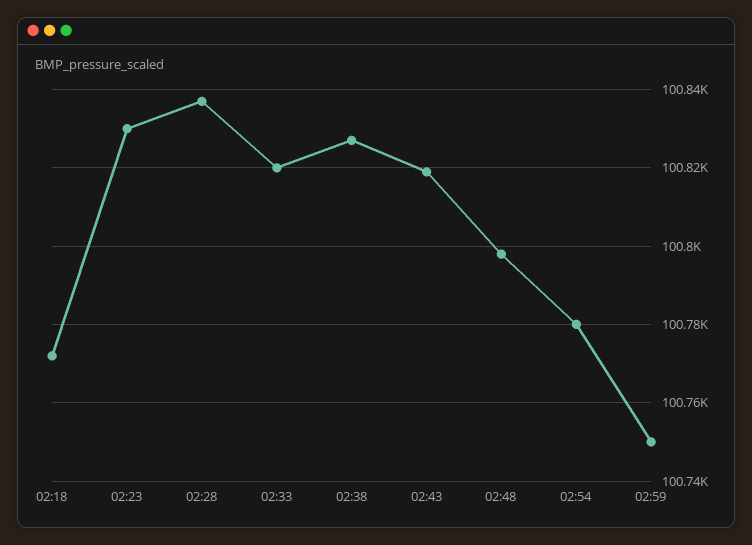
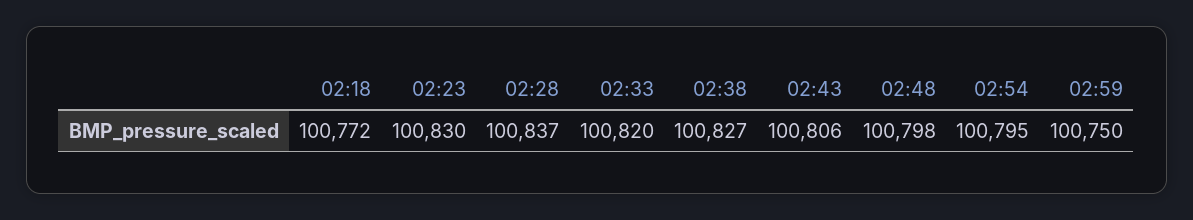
  {
    "02:18": 100772,
    "02:23": 100830,
    "02:28": 100837,
    "02:33": 100820,
    "02:38": 100827,
-   "02:43": 100820,
+   "02:43": 100806,
    "02:48": 100798,
-   "02:54": 100780,
+   "02:54": 100795,
    "02:59": 100750
  }

